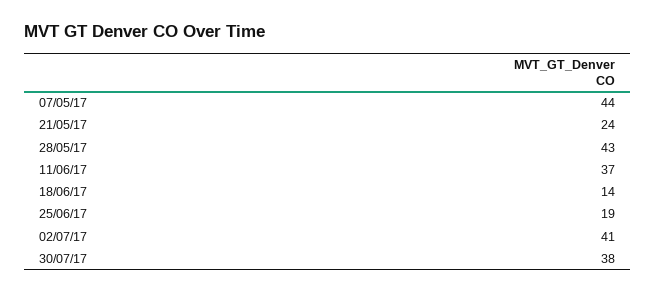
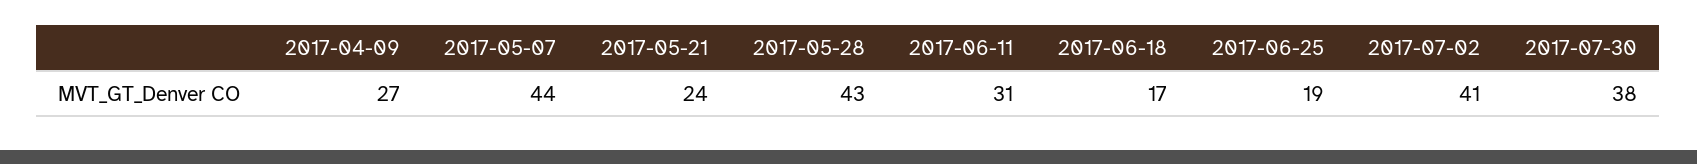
  {
    "07/05/17": 44,
    "21/05/17": 24,
    "28/05/17": 43,
-   "11/06/17": 37,
+   "11/06/17": 31,
-   "18/06/17": 14,
+   "18/06/17": 17,
    "25/06/17": 19,
    "02/07/17": 41,
-   "30/07/17": 38
+   "30/07/17": 38,
+   "2017-04-09": 27
  }

